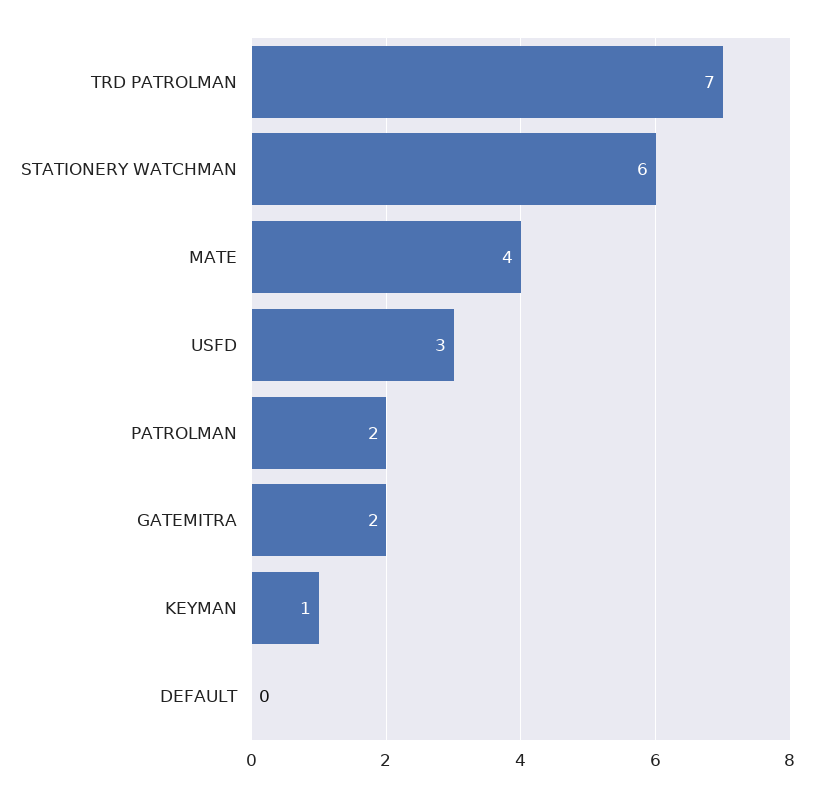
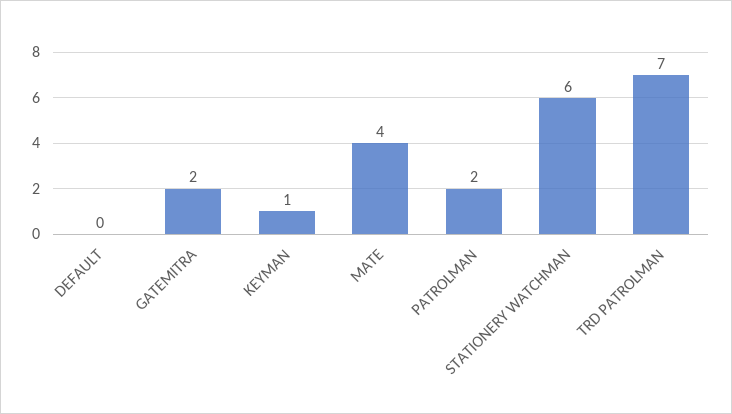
  {
    "TRD PATROLMAN": 7,
    "STATIONERY WATCHMAN": 6,
    "MATE": 4,
-   "USFD": 3,
    "PATROLMAN": 2,
    "GATEMITRA": 2,
    "KEYMAN": 1,
    "DEFAULT": 0
  }

